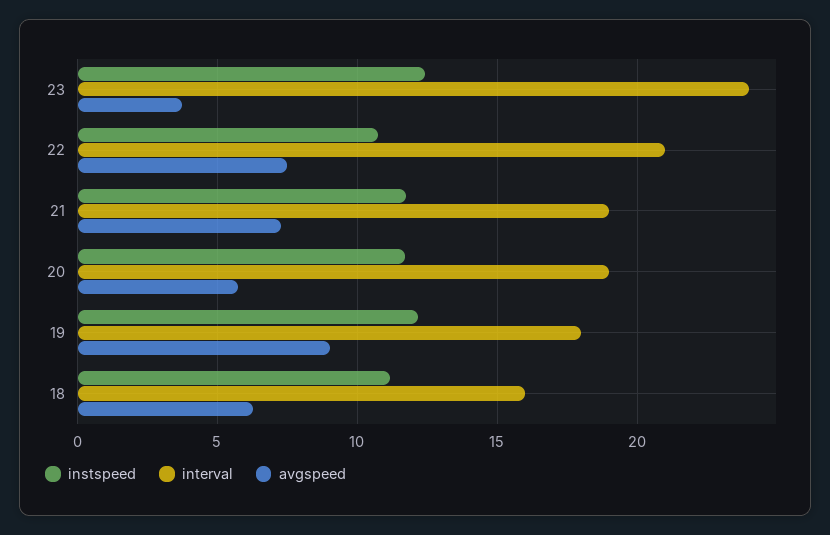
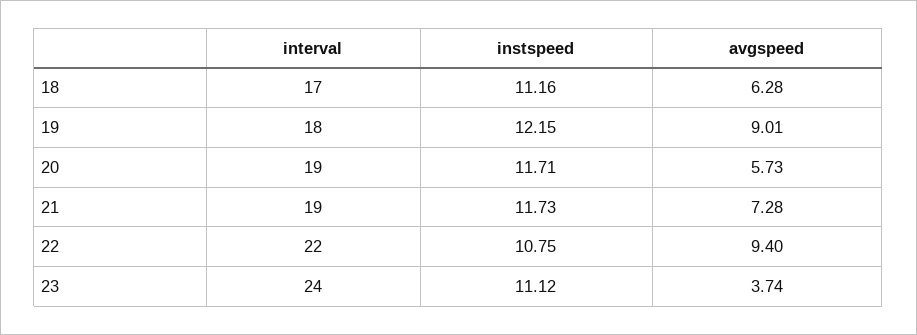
  {
    "instspeed": {
-     "23": 12.5,
+     "23": 11.12,
      "22": 10.75,
      "21": 11.73,
      "20": 11.71,
      "19": 12.15,
      "18": 11.16
    },
    "interval": {
      "23": 24,
-     "22": 21,
+     "22": 22,
      "21": 19,
      "20": 19,
      "19": 18,
-     "18": 16
+     "18": 17
    },
    "avgspeed": {
      "23": 3.74,
-     "22": 7.5,
+     "22": 9.4,
      "21": 7.28,
      "20": 5.73,
      "19": 9.01,
      "18": 6.28
    }
  }

